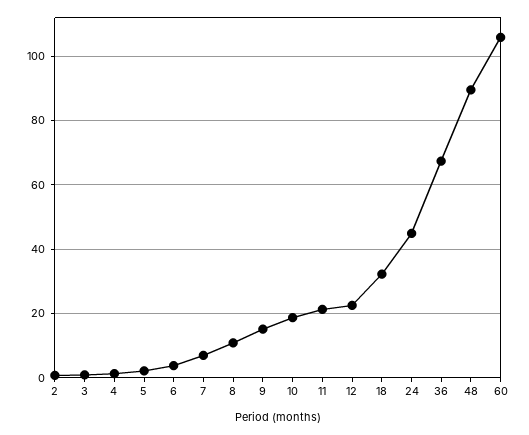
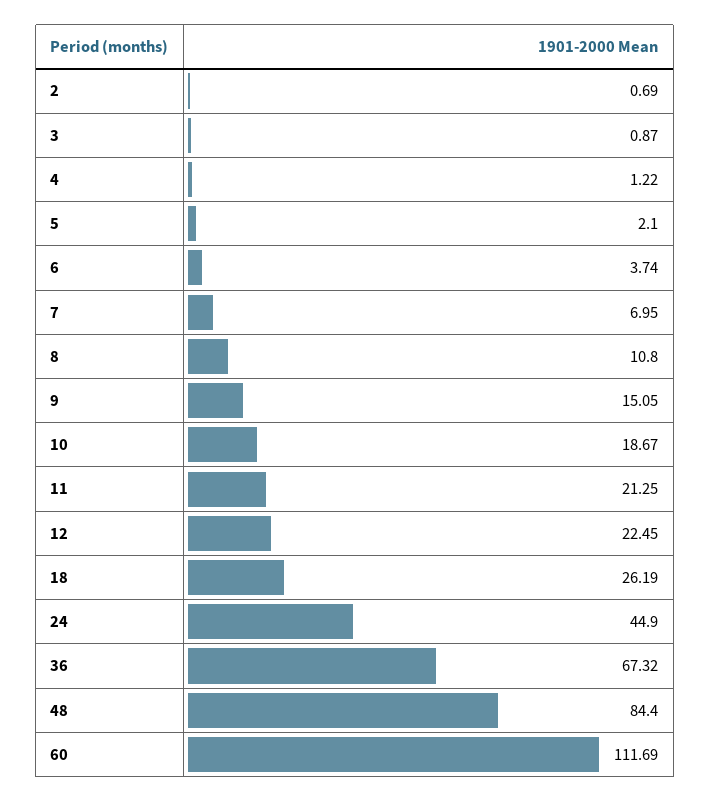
  {
    "2": 0.69,
    "3": 0.87,
    "4": 1.22,
    "5": 2.1,
    "6": 3.74,
    "7": 6.95,
    "8": 10.8,
    "9": 15.05,
    "10": 18.67,
    "11": 21.25,
    "12": 22.45,
-   "18": 32,
+   "18": 26.19,
    "24": 44.9,
    "36": 67.32,
-   "48": 90,
+   "48": 84.4,
-   "60": 106
+   "60": 111.69
  }

